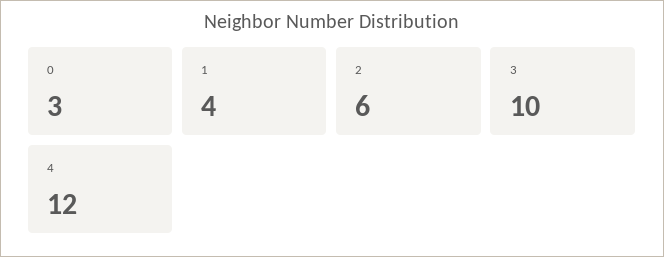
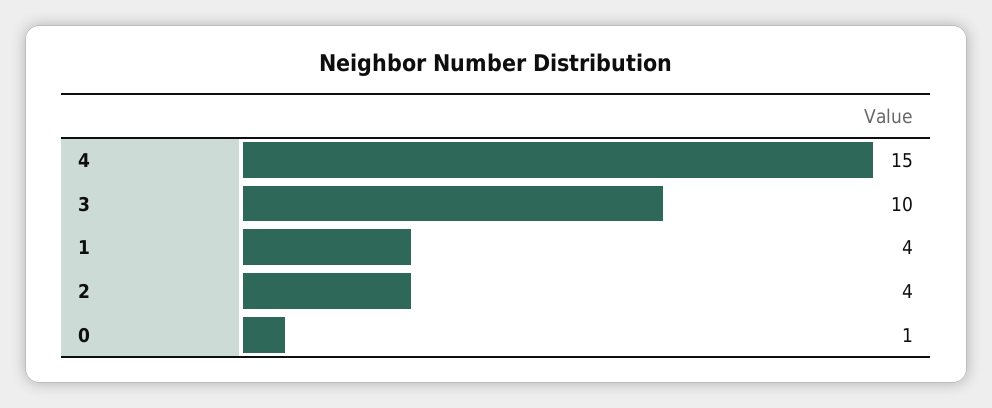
  {
-   "0": 3,
+   "0": 1,
    "1": 4,
-   "2": 6,
+   "2": 4,
    "3": 10,
-   "4": 12
+   "4": 15
  }

